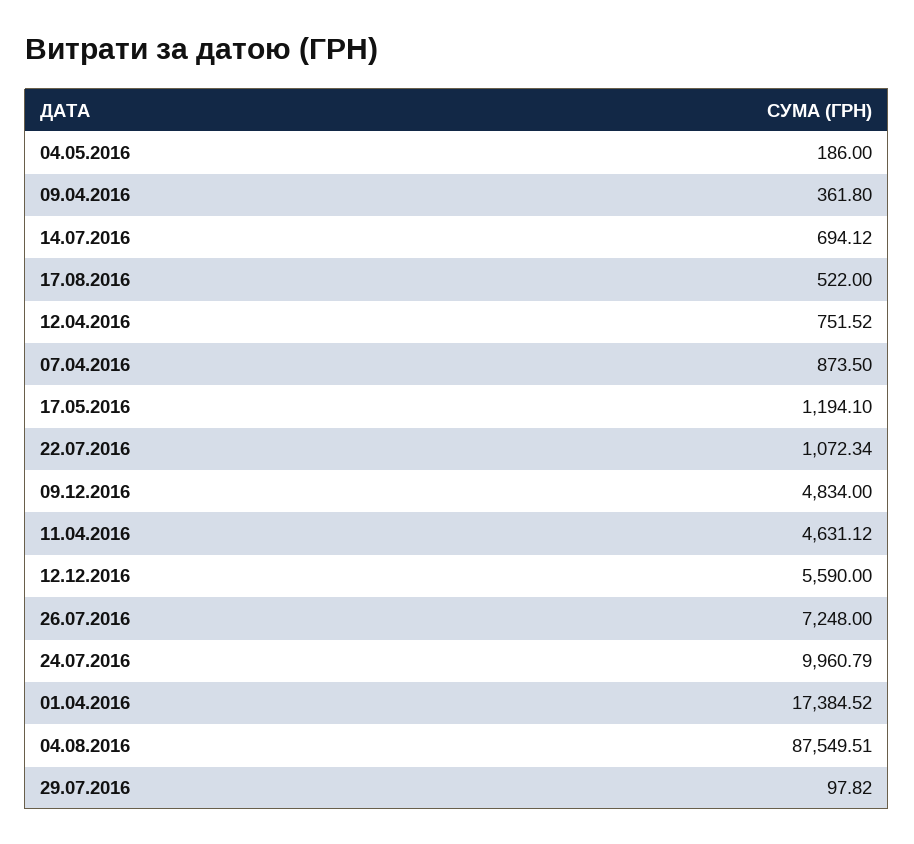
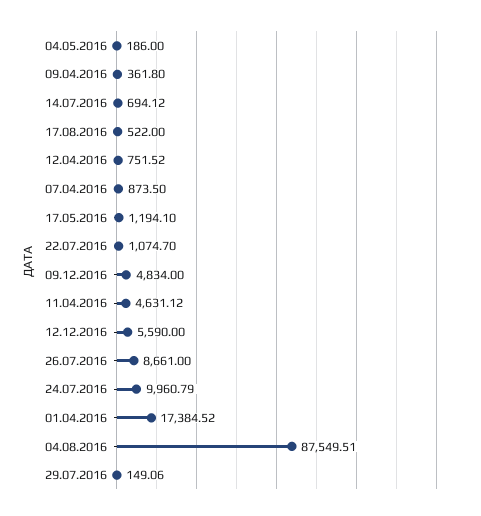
  {
    "04.05.2016": 186,
    "09.04.2016": 361.8,
    "14.07.2016": 694.12,
    "17.08.2016": 522,
    "12.04.2016": 751.52,
    "07.04.2016": 873.5,
    "17.05.2016": 1194.1,
-   "22.07.2016": 1072.34,
+   "22.07.2016": 1074.7,
    "09.12.2016": 4834,
    "11.04.2016": 4631.12,
    "12.12.2016": 5590,
-   "26.07.2016": 7248,
+   "26.07.2016": 8661,
    "24.07.2016": 9960.79,
    "01.04.2016": 17384.52,
    "04.08.2016": 87549.51,
-   "29.07.2016": 97.82
+   "29.07.2016": 149.06
  }

